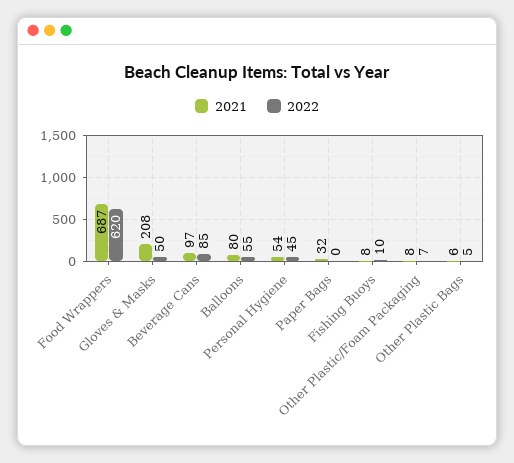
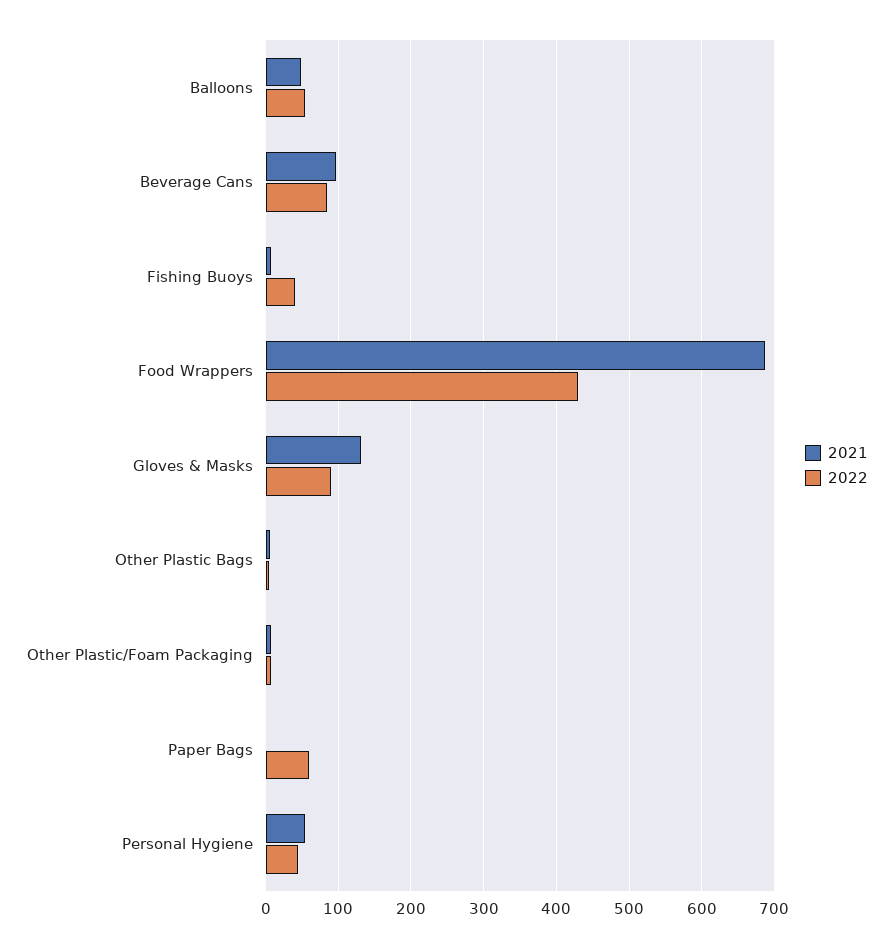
  {
    "2021": {
      "Food Wrappers": 687,
-     "Gloves & Masks": 208,
+     "Gloves & Masks": 130,
      "Beverage Cans": 97,
-     "Balloons": 80,
+     "Balloons": 50,
      "Personal Hygiene": 54,
-     "Paper Bags": 32,
+     "Paper Bags": 0,
      "Fishing Buoys": 8,
      "Other Plastic/Foam Packaging": 8,
      "Other Plastic Bags": 6
    },
    "2022": {
-     "Food Wrappers": 620,
+     "Food Wrappers": 430,
-     "Gloves & Masks": 50,
+     "Gloves & Masks": 90,
      "Beverage Cans": 85,
      "Balloons": 55,
      "Personal Hygiene": 45,
-     "Paper Bags": 0,
+     "Paper Bags": 60,
-     "Fishing Buoys": 10,
+     "Fishing Buoys": 40,
      "Other Plastic/Foam Packaging": 7,
      "Other Plastic Bags": 5
    }
  }

